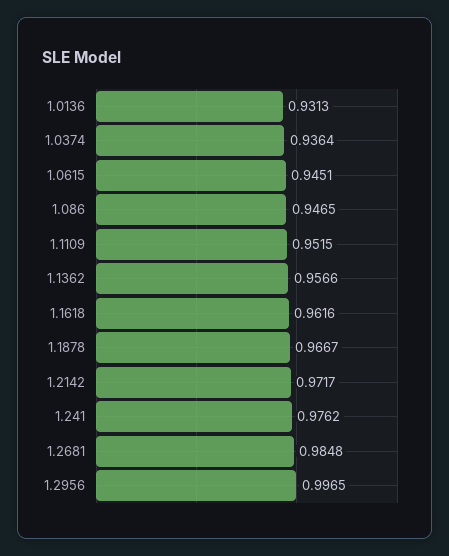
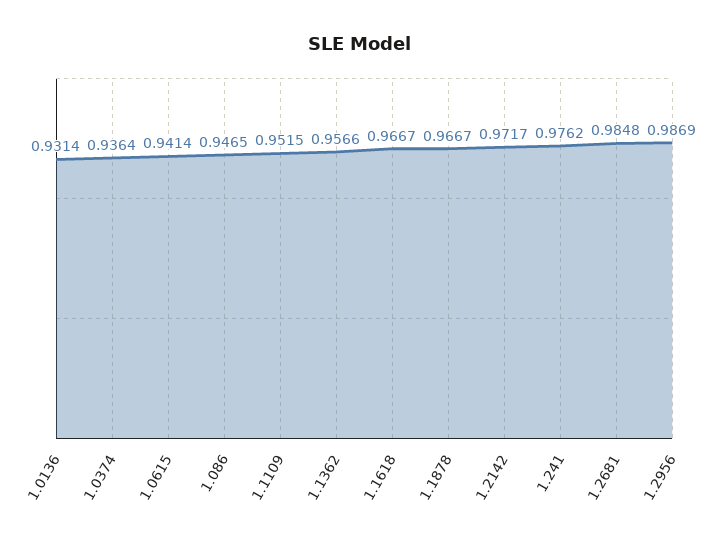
  {
-   "1.0136": 0.9313,
+   "1.0136": 0.9314,
    "1.0374": 0.9364,
-   "1.0615": 0.9451,
+   "1.0615": 0.9414,
    "1.086": 0.9465,
    "1.1109": 0.9515,
    "1.1362": 0.9566,
-   "1.1618": 0.9616,
+   "1.1618": 0.9667,
    "1.1878": 0.9667,
    "1.2142": 0.9717,
    "1.241": 0.9762,
    "1.2681": 0.9848,
-   "1.2956": 0.9965
+   "1.2956": 0.9869
  }

